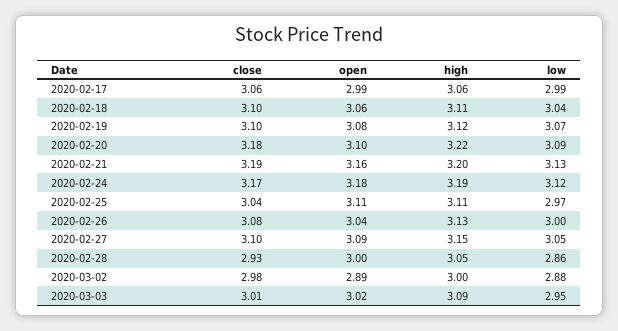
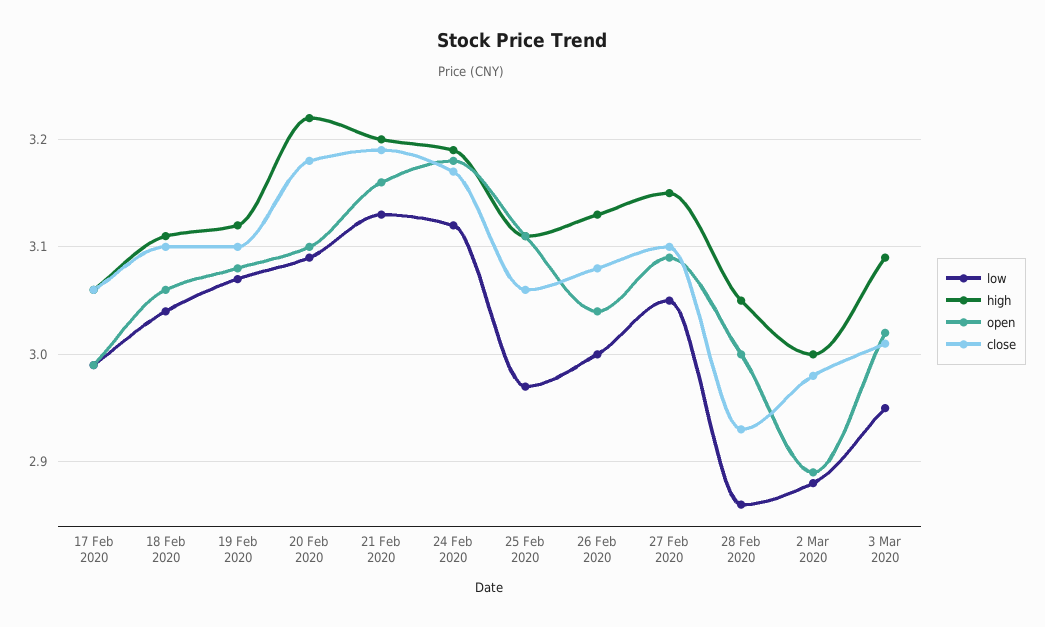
  {
    "close": {
      "2020-02-17": 3.06,
      "2020-02-18": 3.1,
      "2020-02-19": 3.1,
      "2020-02-20": 3.18,
      "2020-02-21": 3.19,
      "2020-02-24": 3.17,
-     "2020-02-25": 3.04,
+     "2020-02-25": 3.06,
      "2020-02-26": 3.08,
      "2020-02-27": 3.1,
      "2020-02-28": 2.93,
      "2020-03-02": 2.98,
      "2020-03-03": 3.01
    },
    "open": {
      "2020-02-17": 2.99,
      "2020-02-18": 3.06,
      "2020-02-19": 3.08,
      "2020-02-20": 3.1,
      "2020-02-21": 3.16,
      "2020-02-24": 3.18,
      "2020-02-25": 3.11,
      "2020-02-26": 3.04,
      "2020-02-27": 3.09,
      "2020-02-28": 3,
      "2020-03-02": 2.89,
      "2020-03-03": 3.02
    },
    "high": {
      "2020-02-17": 3.06,
      "2020-02-18": 3.11,
      "2020-02-19": 3.12,
      "2020-02-20": 3.22,
      "2020-02-21": 3.2,
      "2020-02-24": 3.19,
      "2020-02-25": 3.11,
      "2020-02-26": 3.13,
      "2020-02-27": 3.15,
      "2020-02-28": 3.05,
      "2020-03-02": 3,
      "2020-03-03": 3.09
    },
    "low": {
      "2020-02-17": 2.99,
      "2020-02-18": 3.04,
      "2020-02-19": 3.07,
      "2020-02-20": 3.09,
      "2020-02-21": 3.13,
      "2020-02-24": 3.12,
      "2020-02-25": 2.97,
      "2020-02-26": 3,
      "2020-02-27": 3.05,
      "2020-02-28": 2.86,
      "2020-03-02": 2.88,
      "2020-03-03": 2.95
    }
  }

